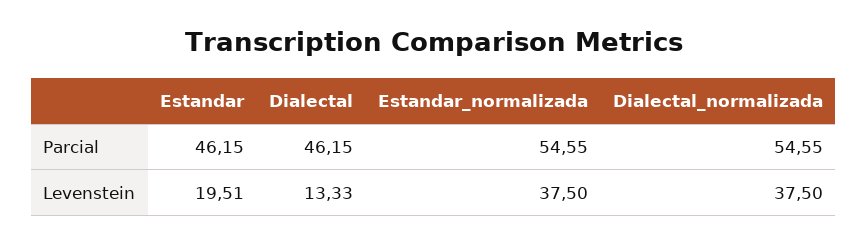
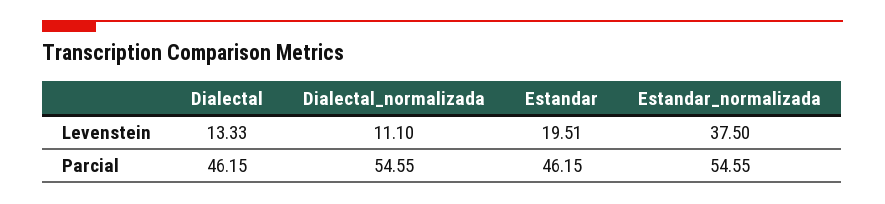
  {
    "Estandar": {
      "Parcial": 46.15,
      "Levenstein": 19.51
    },
    "Dialectal": {
      "Parcial": 46.15,
      "Levenstein": 13.33
    },
    "Estandar_normalizada": {
      "Parcial": 54.55,
      "Levenstein": 37.5
    },
    "Dialectal_normalizada": {
      "Parcial": 54.55,
-     "Levenstein": 37.5
+     "Levenstein": 11.1
    }
  }

